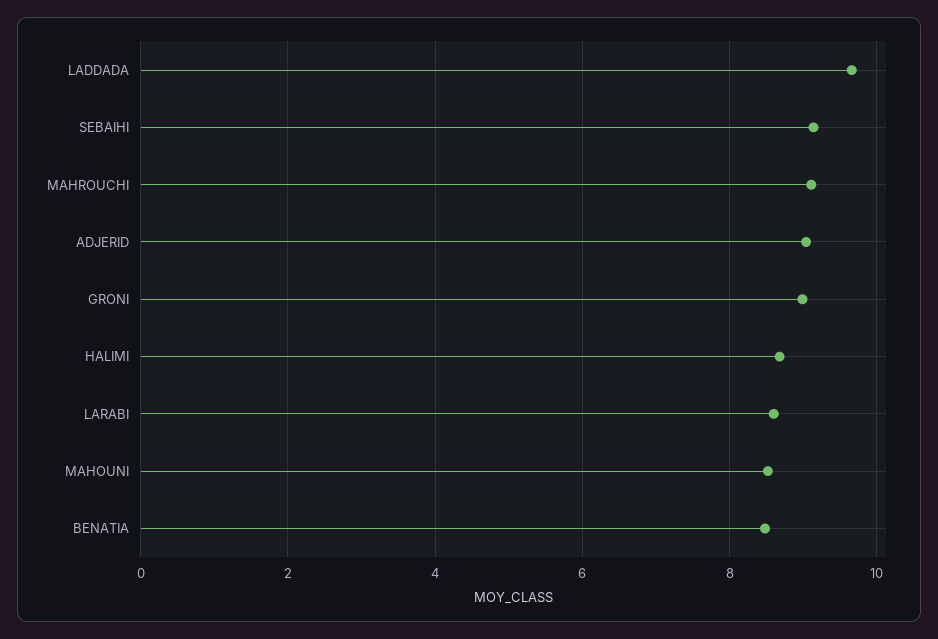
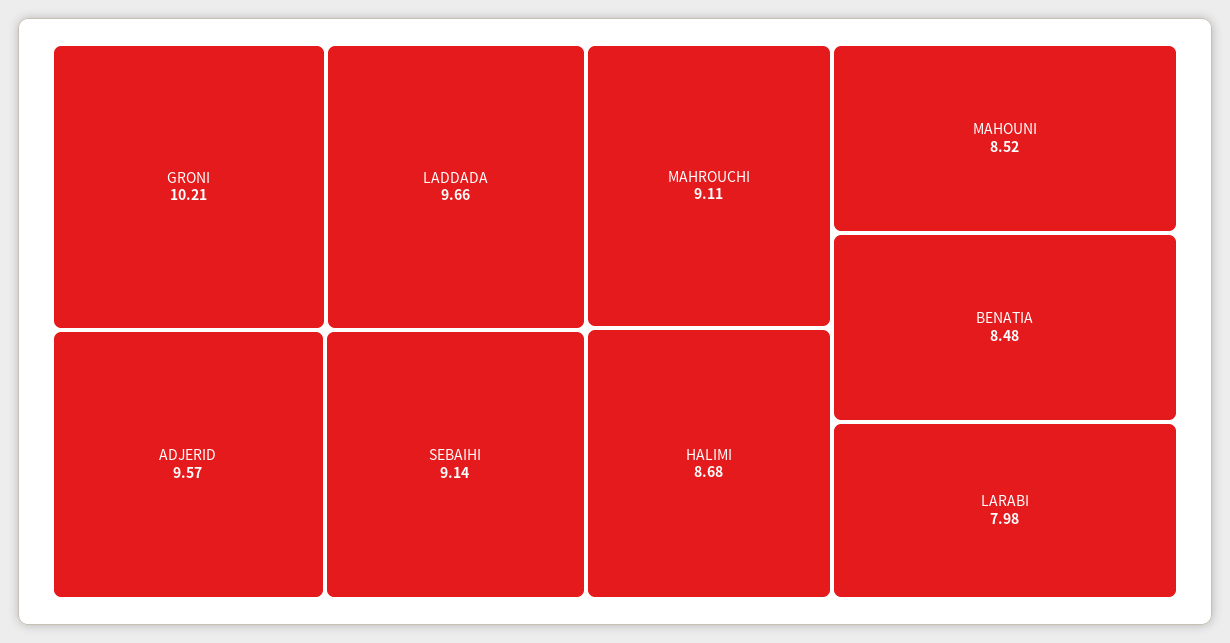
  {
    "LADDADA": 9.66,
    "SEBAIHI": 9.14,
    "MAHROUCHI": 9.11,
-   "ADJERID": 9,
+   "ADJERID": 9.57,
-   "GRONI": 9,
+   "GRONI": 10.21,
    "HALIMI": 8.68,
-   "LARABI": 8.6,
+   "LARABI": 7.98,
    "MAHOUNI": 8.52,
    "BENATIA": 8.48
  }

